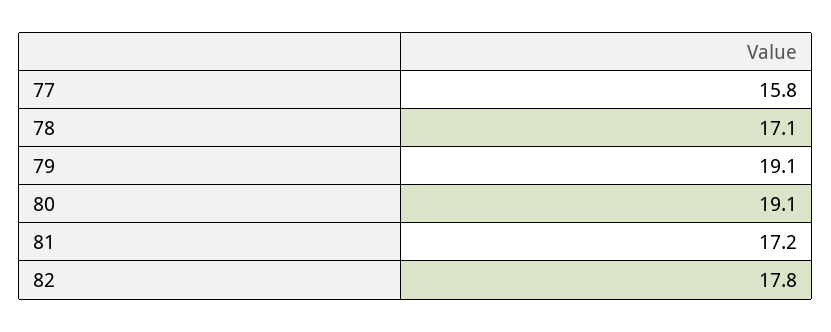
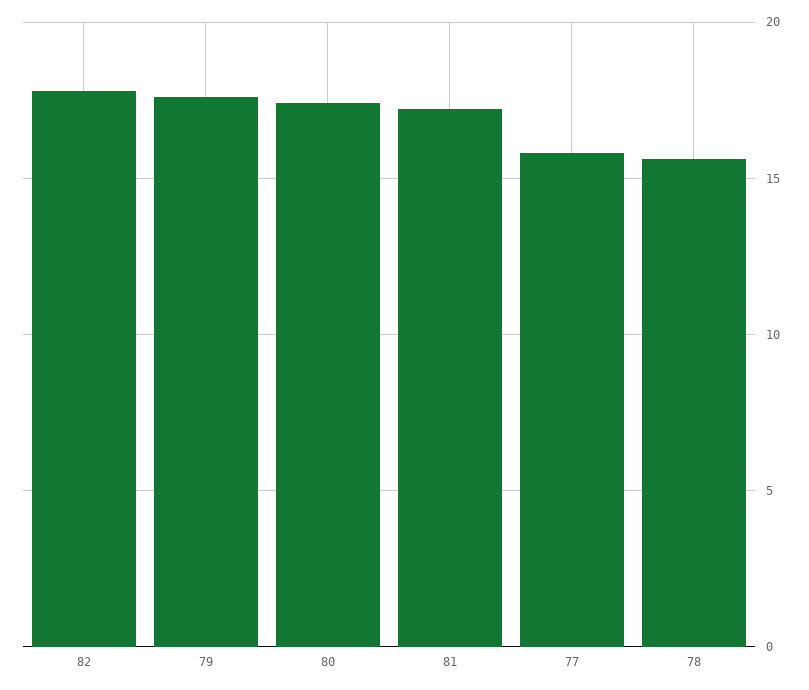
  {
    "77": 15.8,
-   "78": 17.1,
+   "78": 15.5,
-   "79": 19.1,
+   "79": 17.5,
-   "80": 19.1,
+   "80": 17.5,
    "81": 17.2,
    "82": 17.8
  }

